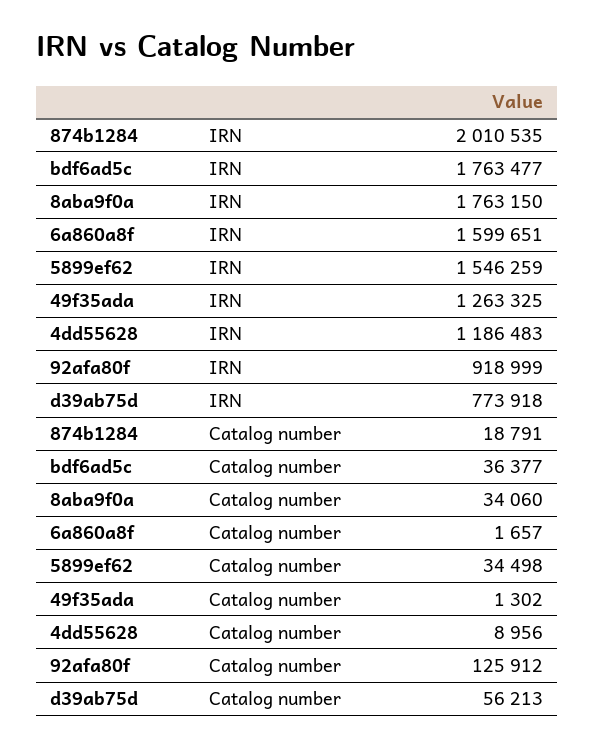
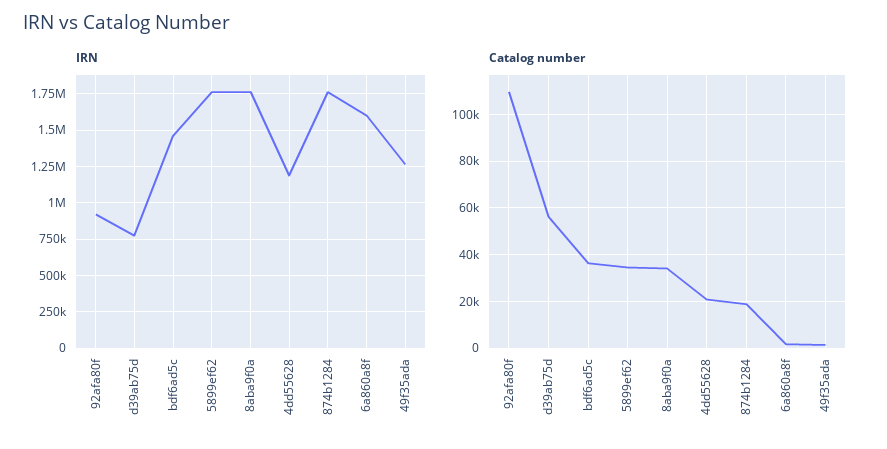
  {
    "IRN": {
-     "874b1284": 2010535,
+     "874b1284": 1750000,
-     "bdf6ad5c": 1763477,
+     "bdf6ad5c": 1450000,
      "8aba9f0a": 1763150,
      "6a860a8f": 1599651,
-     "5899ef62": 1546259,
+     "5899ef62": 1750000,
      "49f35ada": 1263325,
      "4dd55628": 1186483,
      "92afa80f": 918999,
      "d39ab75d": 773918
    },
    "Catalog number": {
      "874b1284": 18791,
      "bdf6ad5c": 36377,
      "8aba9f0a": 34060,
      "6a860a8f": 1657,
      "5899ef62": 34498,
      "49f35ada": 1302,
-     "4dd55628": 8956,
+     "4dd55628": 20000,
-     "92afa80f": 125912,
+     "92afa80f": 110000,
      "d39ab75d": 56213
    }
  }

